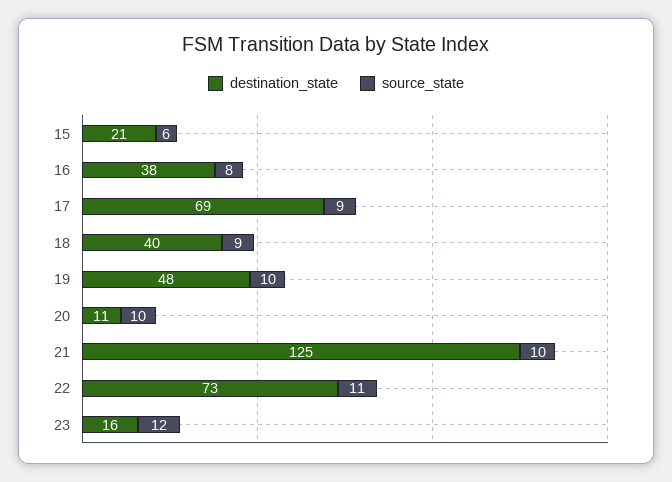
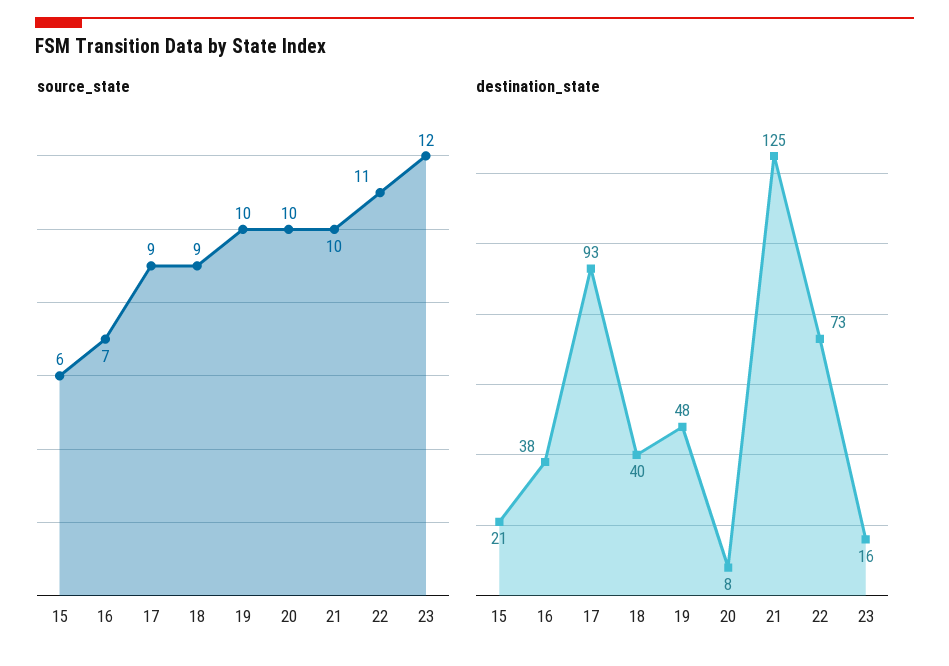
  {
    "destination_state": {
      "15": 21,
      "16": 38,
-     "17": 69,
+     "17": 93,
      "18": 40,
      "19": 48,
-     "20": 11,
+     "20": 8,
      "21": 125,
      "22": 73,
      "23": 16
    },
    "source_state": {
      "15": 6,
-     "16": 8,
+     "16": 7,
      "17": 9,
      "18": 9,
      "19": 10,
      "20": 10,
      "21": 10,
      "22": 11,
      "23": 12
    }
  }

